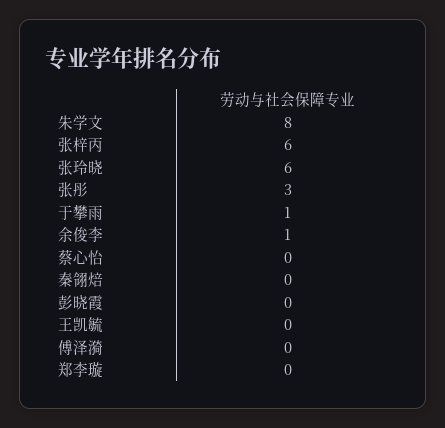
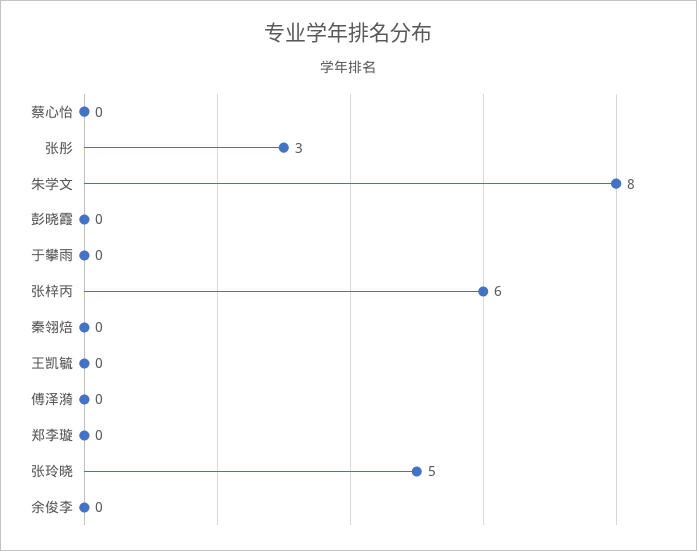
  {
    "朱学文": 8,
    "张梓丙": 6,
-   "张玲晓": 6,
+   "张玲晓": 5,
    "张彤": 3,
-   "于攀雨": 1,
+   "于攀雨": 0,
-   "余俊李": 1,
+   "余俊李": 0,
    "蔡心怡": 0,
    "秦翎焙": 0,
    "彭晓霞": 0,
    "王凯毓": 0,
    "傅泽漪": 0,
    "郑李璇": 0
  }

